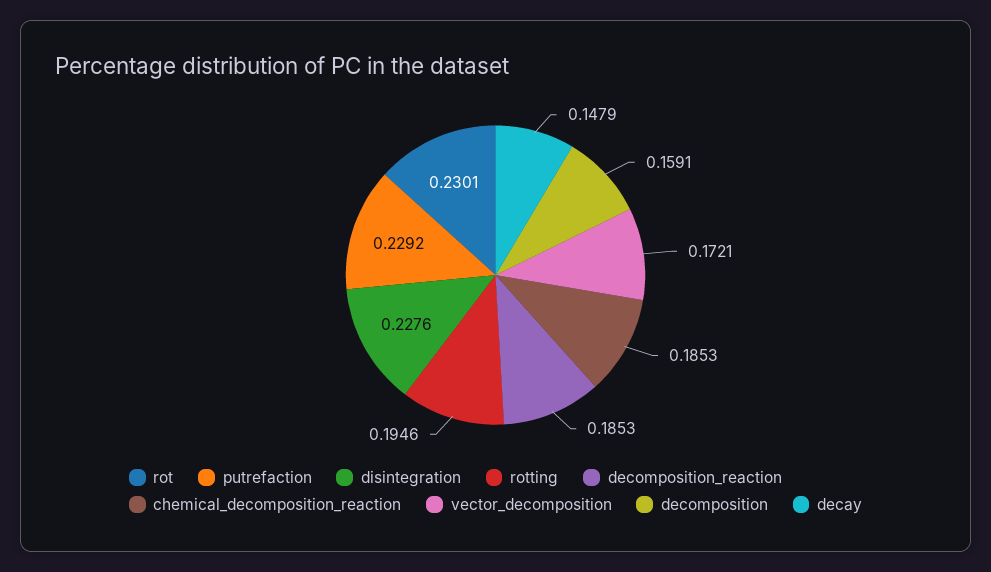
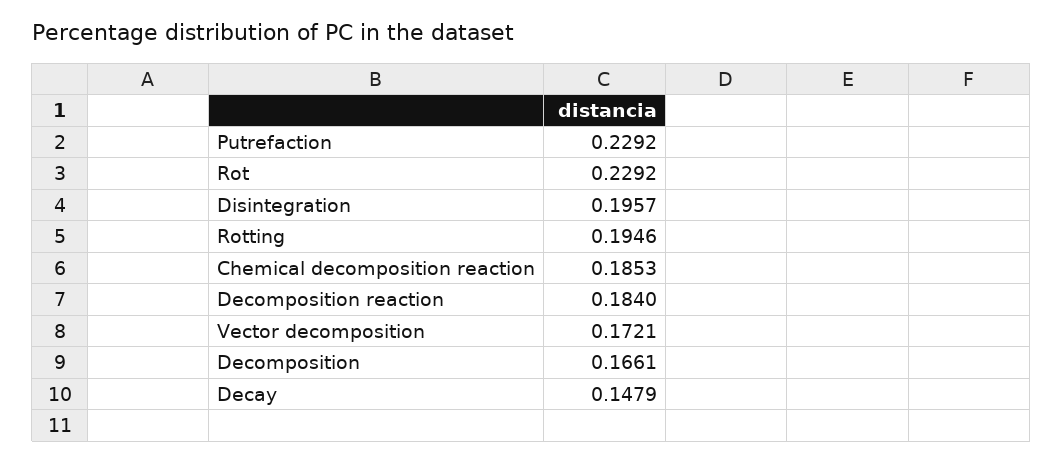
  {
-   "rot": 0.2301,
+   "rot": 0.2292,
    "putrefaction": 0.2292,
-   "disintegration": 0.2276,
+   "disintegration": 0.1957,
    "rotting": 0.1946,
-   "decomposition_reaction": 0.1853,
+   "decomposition_reaction": 0.184,
    "chemical_decomposition_reaction": 0.1853,
    "vector_decomposition": 0.1721,
-   "decomposition": 0.1591,
+   "decomposition": 0.1661,
    "decay": 0.1479
  }

